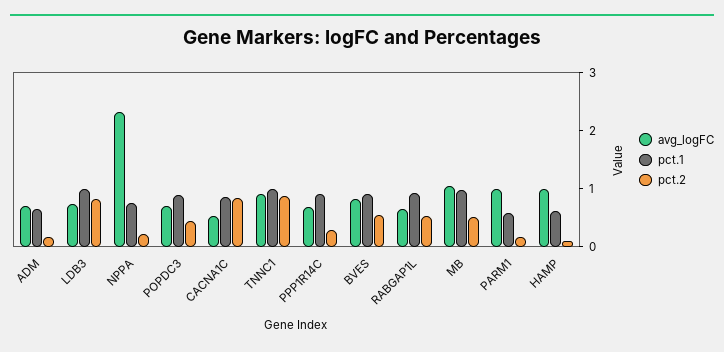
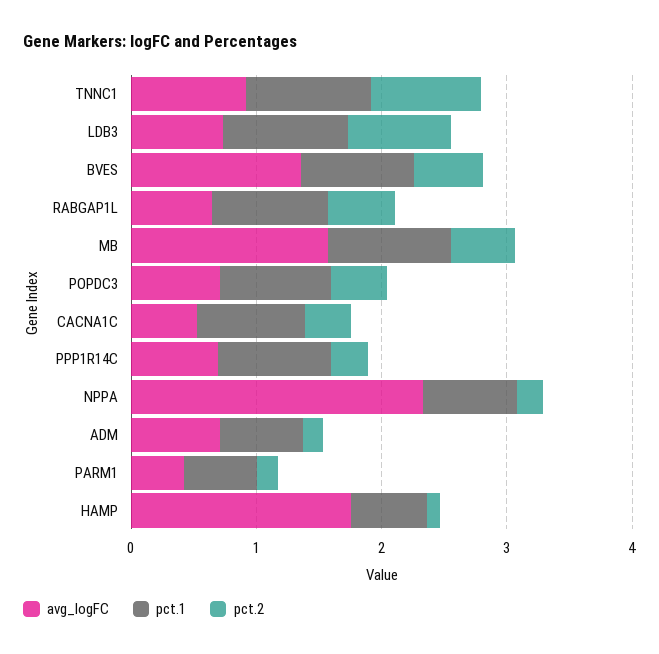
  {
    "avg_logFC": {
      "ADM": 0.8,
      "LDB3": 0.8,
      "NPPA": 2.4,
      "POPDC3": 0.8,
      "CACNA1C": 0.6,
      "TNNC1": 1,
      "PPP1R14C": 0.6,
-     "BVES": 0.8,
+     "BVES": 1.4,
      "RABGAP1L": 0.6,
-     "MB": 1,
+     "MB": 1.6,
-     "PARM1": 1,
+     "PARM1": 0.4,
-     "HAMP": 1
+     "HAMP": 1.8
    },
    "pct.1": {
      "ADM": 0.6,
      "LDB3": 1,
      "NPPA": 0.8,
      "POPDC3": 0.8,
      "CACNA1C": 0.8,
      "TNNC1": 1,
      "PPP1R14C": 1,
      "BVES": 1,
      "RABGAP1L": 1,
      "MB": 1,
      "PARM1": 0.6,
      "HAMP": 0.6
    },
    "pct.2": {
      "ADM": 0.2,
      "LDB3": 0.8,
      "NPPA": 0.2,
      "POPDC3": 0.4,
-     "CACNA1C": 0.8,
+     "CACNA1C": 0.4,
      "TNNC1": 0.8,
      "PPP1R14C": 0.2,
      "BVES": 0.6,
      "RABGAP1L": 0.6,
      "MB": 0.6,
      "PARM1": 0.2,
      "HAMP": 0.2
    }
  }

